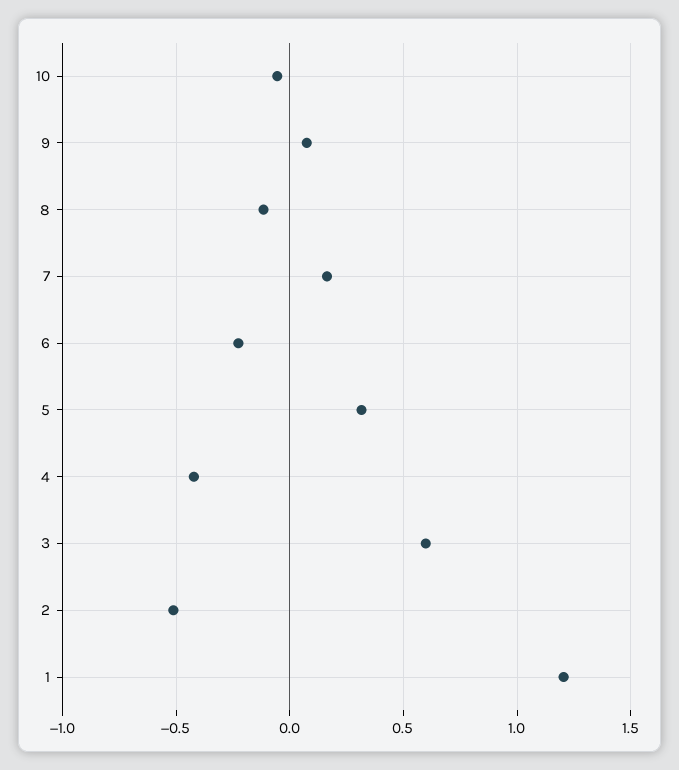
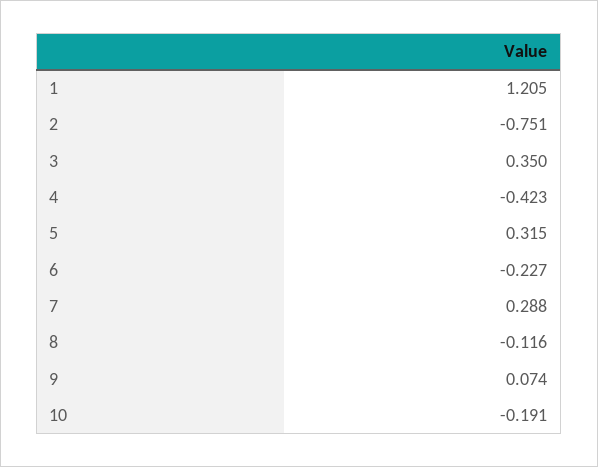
  {
-   "10": -0.05,
+   "10": -0.191,
    "9": 0.074,
    "8": -0.116,
-   "7": 0.15,
+   "7": 0.288,
    "6": -0.227,
    "5": 0.315,
    "4": -0.423,
-   "3": 0.6,
+   "3": 0.35,
-   "2": -0.5,
+   "2": -0.751,
    "1": 1.205
  }

